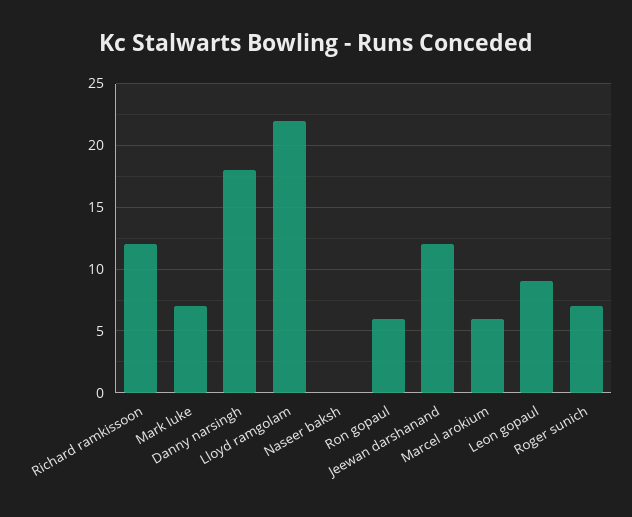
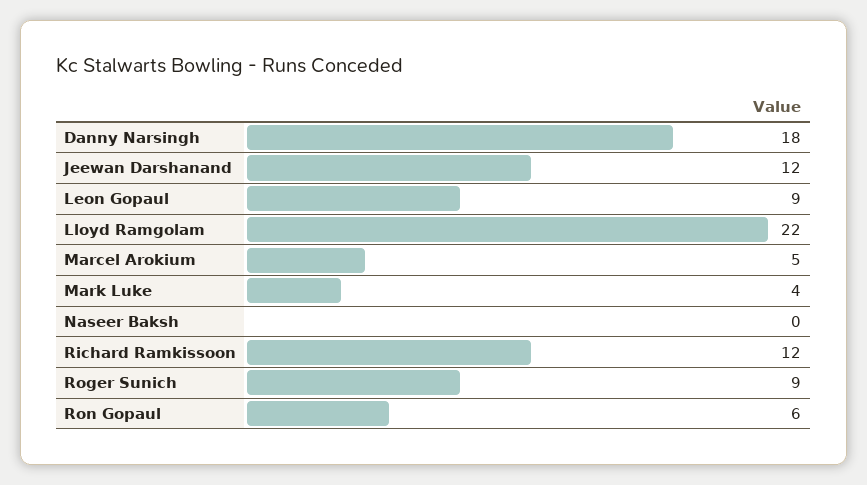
  {
    "Richard ramkissoon": 12,
-   "Mark luke": 7,
+   "Mark luke": 4,
    "Danny narsingh": 18,
    "Lloyd ramgolam": 22,
    "Naseer baksh": 0,
    "Ron gopaul": 6,
    "Jeewan darshanand": 12,
-   "Marcel arokium": 6,
+   "Marcel arokium": 5,
    "Leon gopaul": 9,
-   "Roger sunich": 7
+   "Roger sunich": 9
  }

